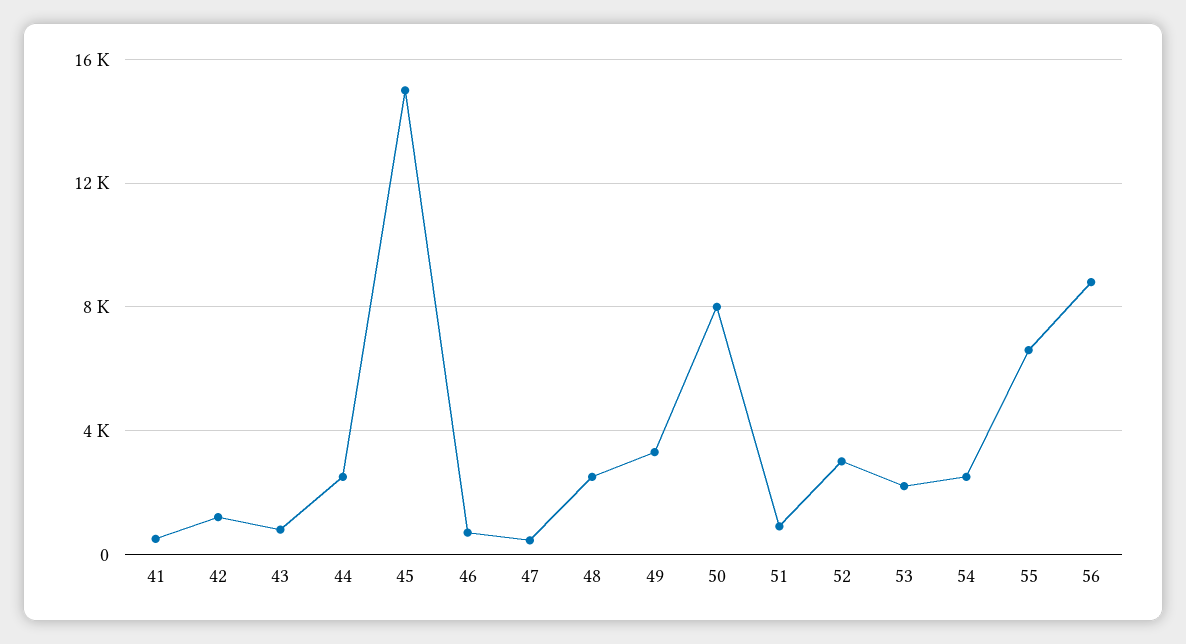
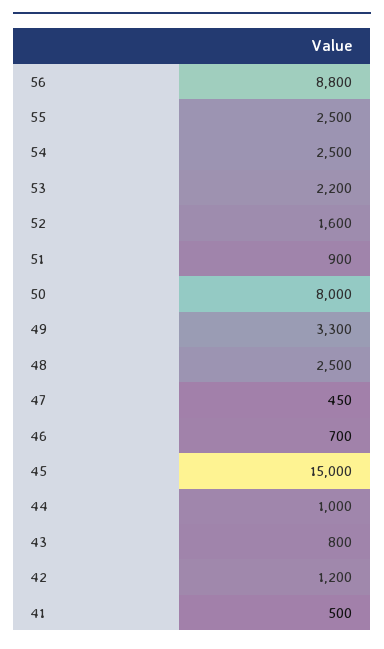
  {
    "41": 500,
    "42": 1200,
    "43": 800,
-   "44": 2500,
+   "44": 1000,
    "45": 15000,
    "46": 700,
    "47": 450,
    "48": 2500,
    "49": 3300,
    "50": 8000,
    "51": 900,
-   "52": 3000,
+   "52": 1600,
    "53": 2200,
    "54": 2500,
-   "55": 6500,
+   "55": 2500,
    "56": 8800
  }

